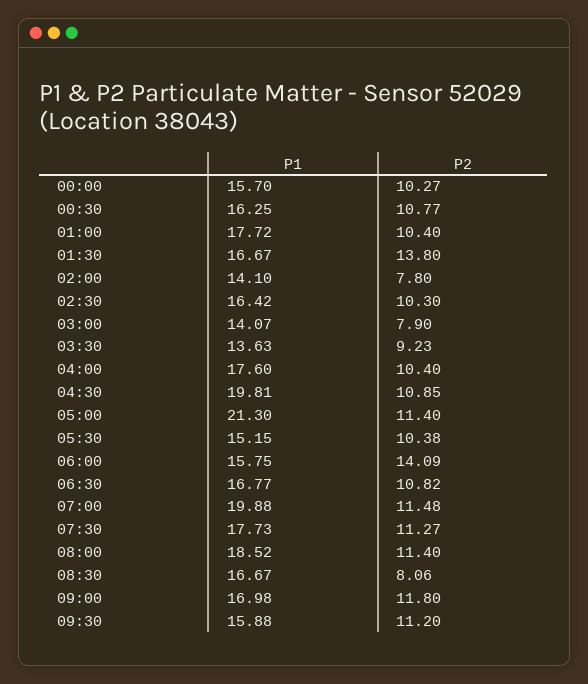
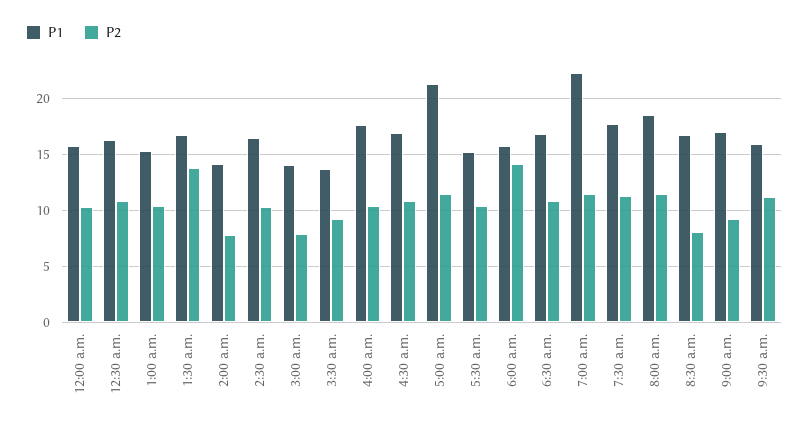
  {
    "P1": {
      "00:00": 15.7,
      "00:30": 16.25,
-     "01:00": 17.72,
+     "01:00": 15,
      "01:30": 16.67,
      "02:00": 14.1,
      "02:30": 16.42,
      "03:00": 14.07,
      "03:30": 13.63,
      "04:00": 17.6,
-     "04:30": 19.81,
+     "04:30": 17,
      "05:00": 21.3,
      "05:30": 15.15,
      "06:00": 15.75,
      "06:30": 16.77,
-     "07:00": 19.88,
+     "07:00": 22,
      "07:30": 17.73,
      "08:00": 18.52,
      "08:30": 16.67,
      "09:00": 16.98,
      "09:30": 15.88
    },
    "P2": {
      "00:00": 10.27,
      "00:30": 10.77,
      "01:00": 10.4,
      "01:30": 13.8,
      "02:00": 7.8,
      "02:30": 10.3,
      "03:00": 7.9,
      "03:30": 9.23,
      "04:00": 10.4,
      "04:30": 10.85,
      "05:00": 11.4,
      "05:30": 10.38,
      "06:00": 14.09,
      "06:30": 10.82,
      "07:00": 11.48,
      "07:30": 11.27,
      "08:00": 11.4,
      "08:30": 8.06,
-     "09:00": 11.8,
+     "09:00": 9,
      "09:30": 11.2
    }
  }

